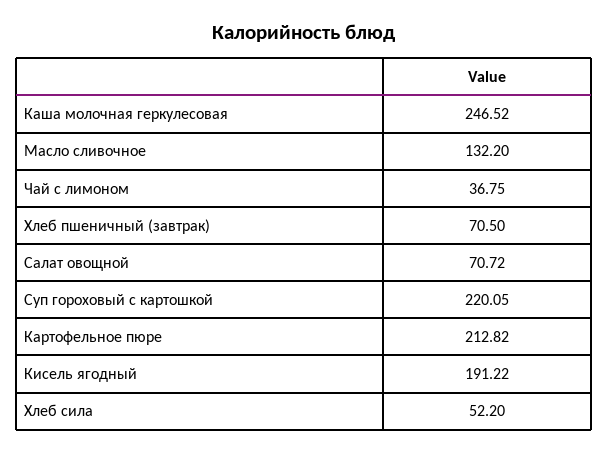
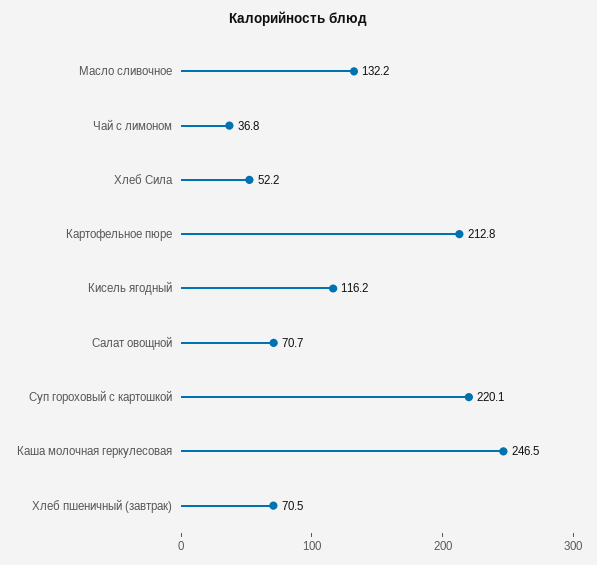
  {
    "Каша молочная геркулесовая": 246.52,
    "Масло сливочное": 132.2,
    "Чай с лимоном": 36.75,
    "Хлеб пшеничный (завтрак)": 70.5,
    "Салат овощной": 70.72,
    "Суп гороховый с картошкой": 220.05,
    "Картофельное пюре": 212.82,
-   "Кисель ягодный": 191.22,
+   "Кисель ягодный": 116.2,
    "Хлеб сила": 52.2
  }

